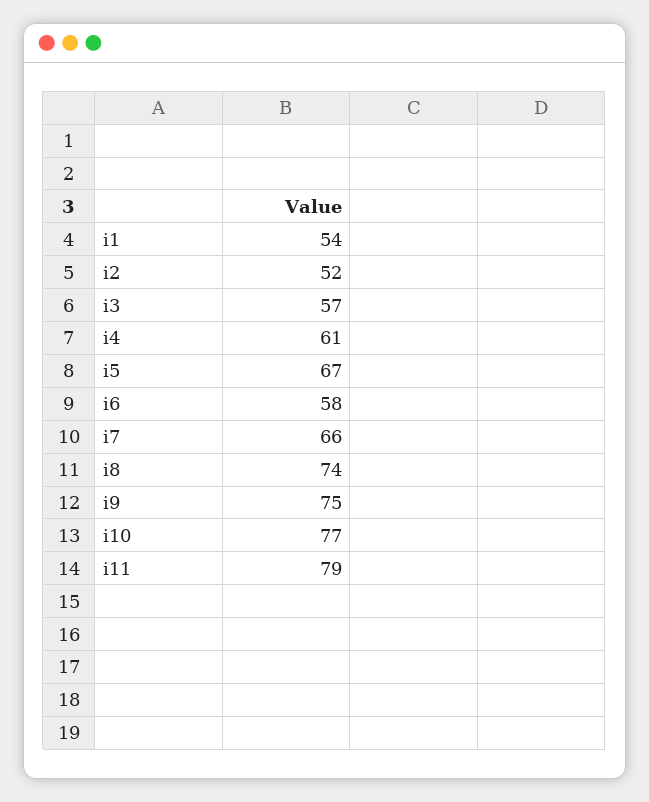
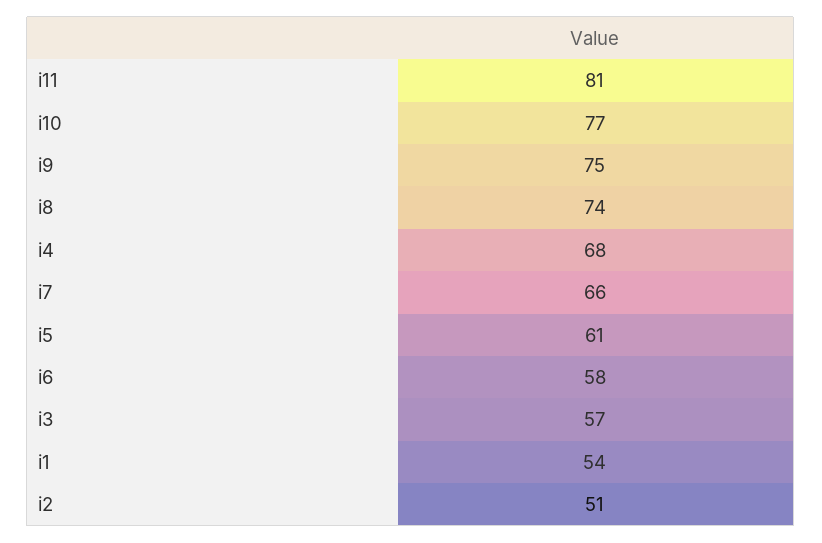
  {
    "i1": 54,
-   "i2": 52,
+   "i2": 51,
    "i3": 57,
-   "i4": 61,
+   "i4": 68,
-   "i5": 67,
+   "i5": 61,
    "i6": 58,
    "i7": 66,
    "i8": 74,
    "i9": 75,
    "i10": 77,
-   "i11": 79
+   "i11": 81
  }

